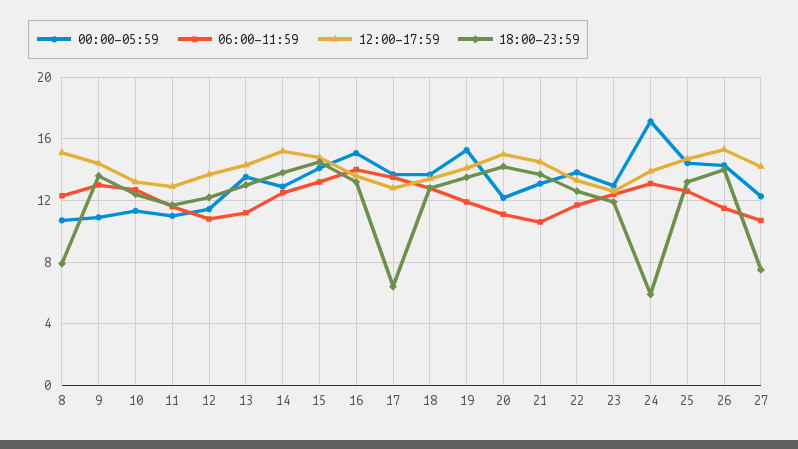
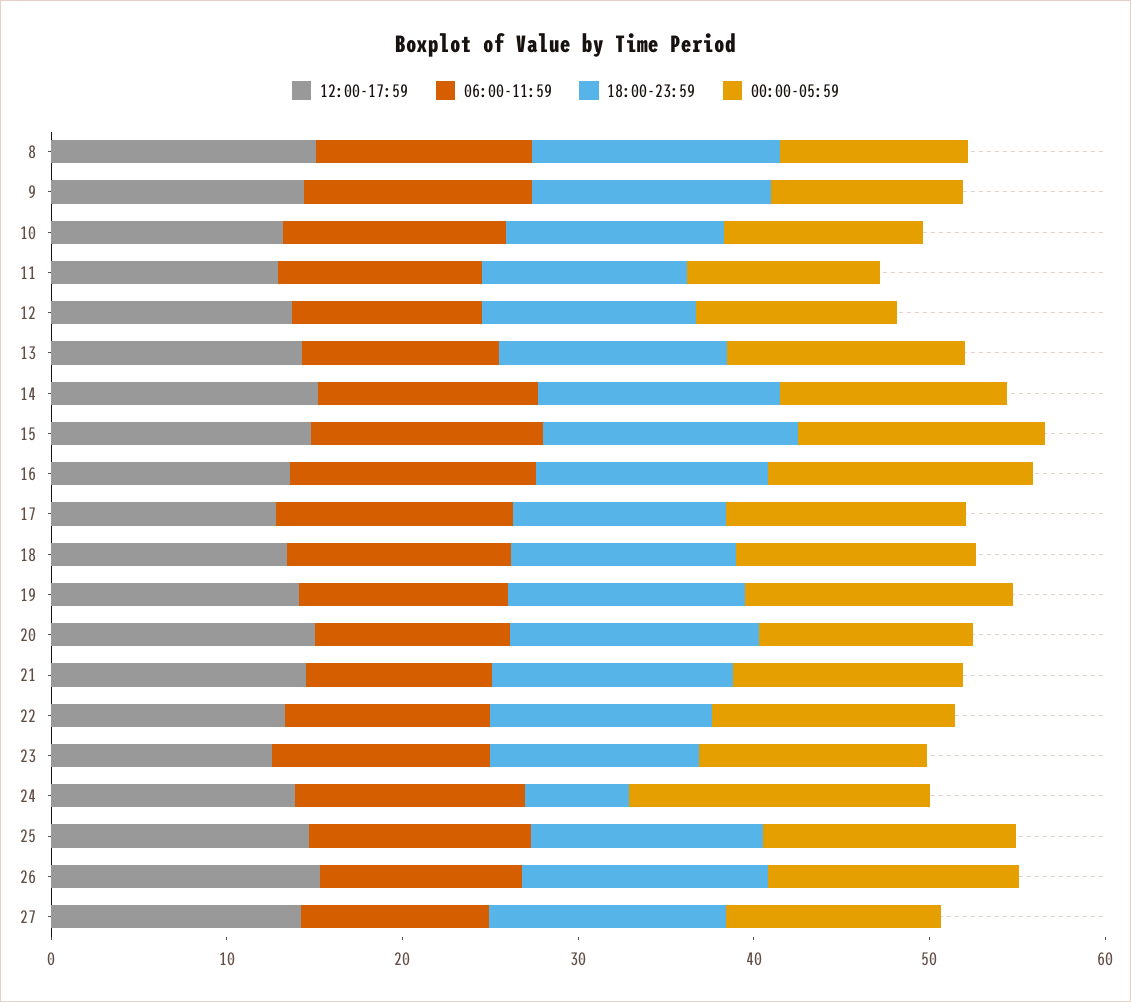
  {
    "00:00-05:59": {
      "8": 10.5,
      "9": 11,
      "10": 11.5,
      "11": 11,
      "12": 11.5,
      "13": 13.5,
      "14": 13,
      "15": 14,
      "16": 15,
      "17": 13.5,
      "18": 13.5,
      "19": 15.5,
      "20": 12,
      "21": 13,
      "22": 14,
      "23": 13,
      "24": 17,
      "25": 14.5,
      "26": 14.5,
      "27": 12.5
    },
    "06:00-11:59": {
      "8": 12.5,
      "9": 13,
      "10": 12.5,
      "11": 11.5,
      "12": 11,
      "13": 11,
      "14": 12.5,
      "15": 13,
      "16": 14,
      "17": 13.5,
      "18": 13,
      "19": 12,
      "20": 11,
      "21": 10.5,
      "22": 11.5,
      "23": 12.5,
      "24": 13,
      "25": 12.5,
      "26": 11.5,
      "27": 10.5
    },
    "12:00-17:59": {
      "8": 15,
      "9": 14.5,
      "10": 13,
      "11": 13,
      "12": 13.5,
      "13": 14.5,
      "14": 15,
      "15": 15,
      "16": 13.5,
      "17": 13,
      "18": 13.5,
      "19": 14,
      "20": 15,
      "21": 14.5,
      "22": 13.5,
      "23": 12.5,
      "24": 14,
      "25": 14.5,
      "26": 15.5,
      "27": 14
    },
    "18:00-23:59": {
-     "8": 8,
+     "8": 14,
      "9": 13.5,
      "10": 12.5,
      "11": 11.5,
      "12": 12,
      "13": 13,
      "14": 14,
      "15": 14.5,
      "16": 13,
-     "17": 6.5,
+     "17": 12,
      "18": 13,
      "19": 13.5,
      "20": 14,
      "21": 13.5,
      "22": 12.5,
      "23": 12,
      "24": 6,
      "25": 13,
      "26": 14,
-     "27": 7.5
+     "27": 14
    }
  }

